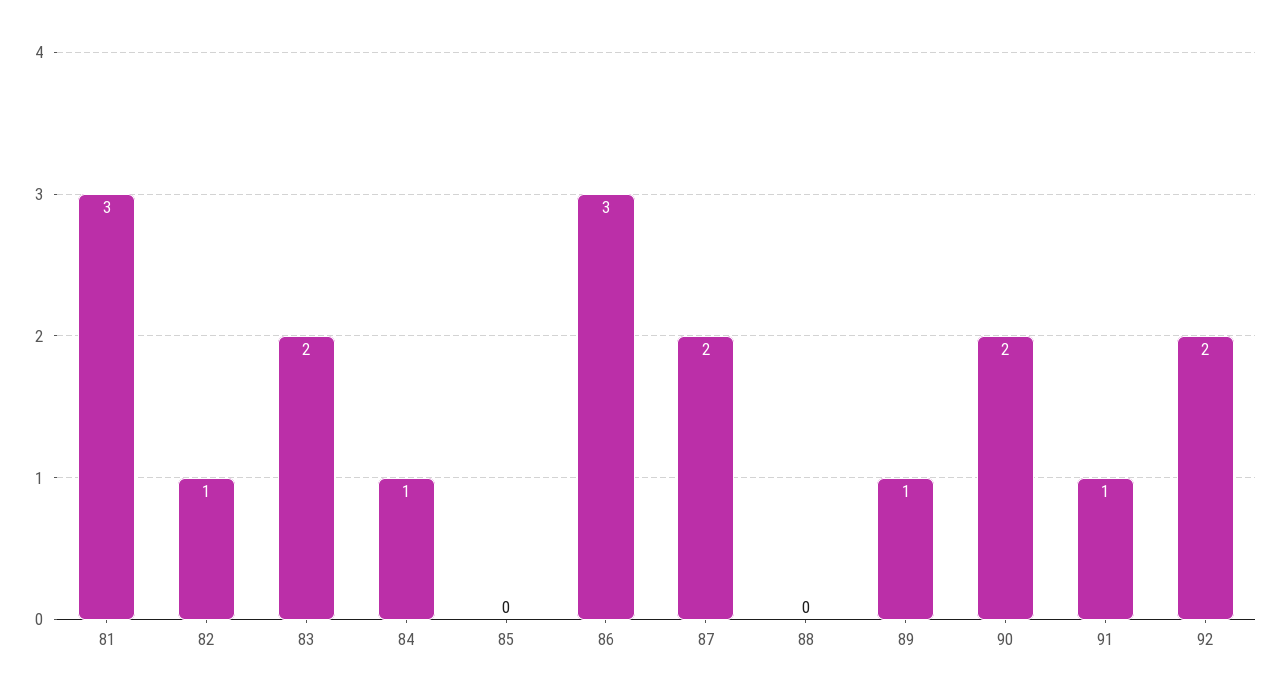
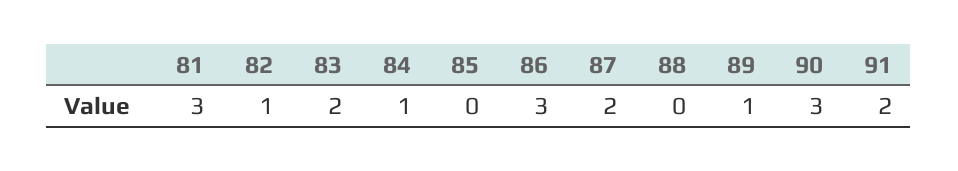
  {
    "81": 3,
    "82": 1,
    "83": 2,
    "84": 1,
    "85": 0,
    "86": 3,
    "87": 2,
    "88": 0,
    "89": 1,
-   "90": 2,
+   "90": 3,
-   "91": 1,
+   "91": 2
-   "92": 2
  }

